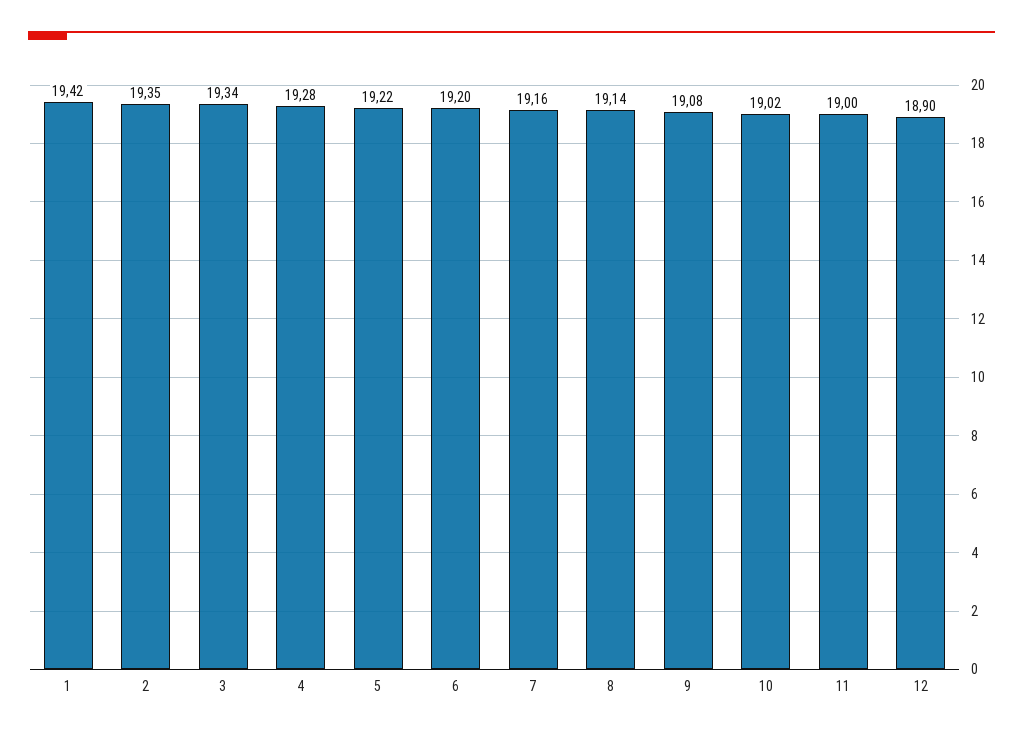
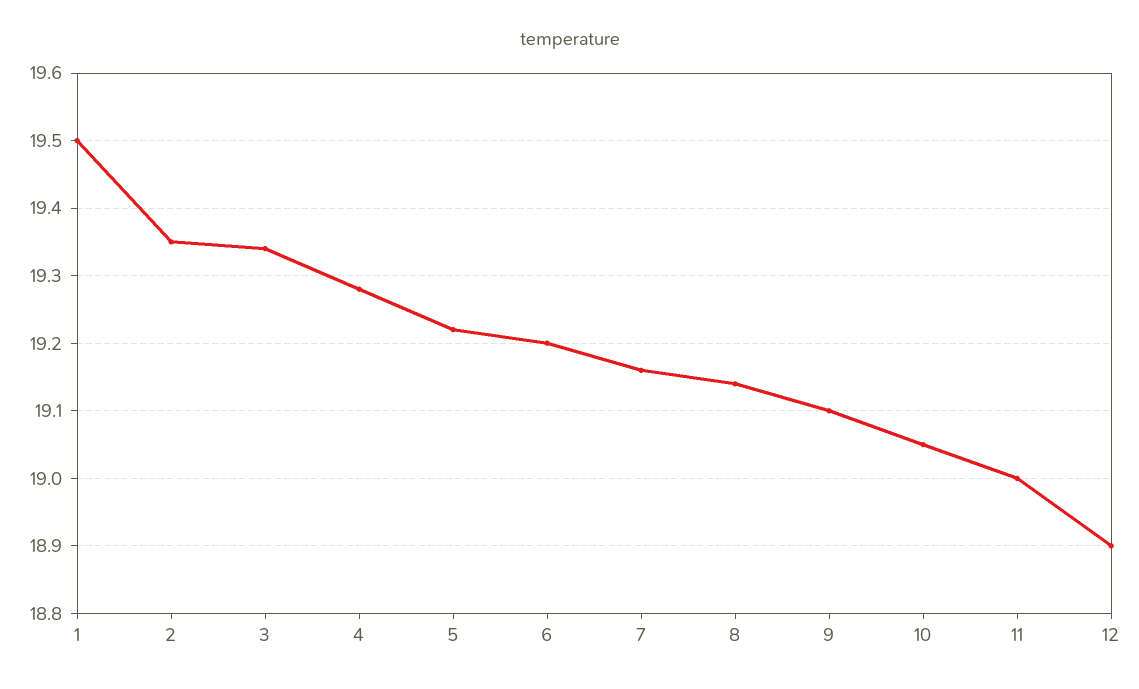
  {
-   "1": 19.42,
+   "1": 19.5,
    "2": 19.35,
    "3": 19.34,
    "4": 19.28,
    "5": 19.22,
    "6": 19.2,
    "7": 19.16,
    "8": 19.14,
-   "9": 19.08,
+   "9": 19.1,
-   "10": 19.02,
+   "10": 19.05,
    "11": 19,
    "12": 18.9
  }

